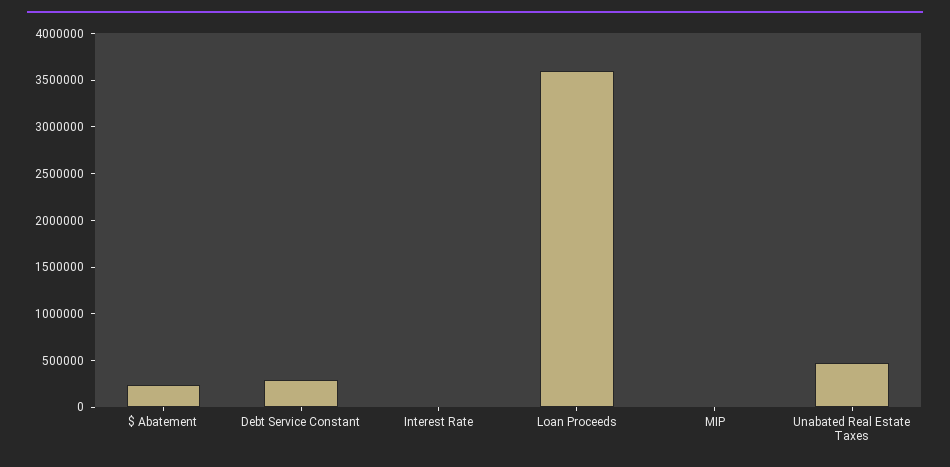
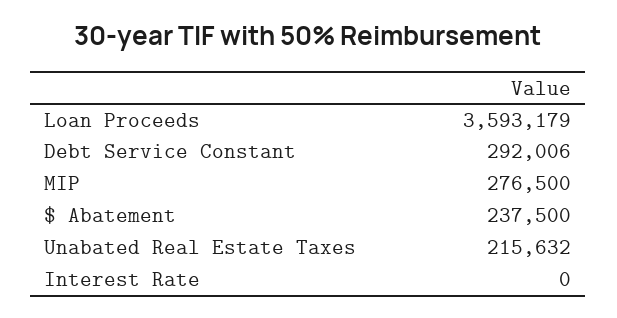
  {
    "$ Abatement": 237500,
    "Debt Service Constant": 292006,
    "Interest Rate": 0,
    "Loan Proceeds": 3593179,
-   "MIP": 0,
+   "MIP": 276500,
-   "Unabated Real Estate Taxes": 500000
+   "Unabated Real Estate Taxes": 215632
  }

